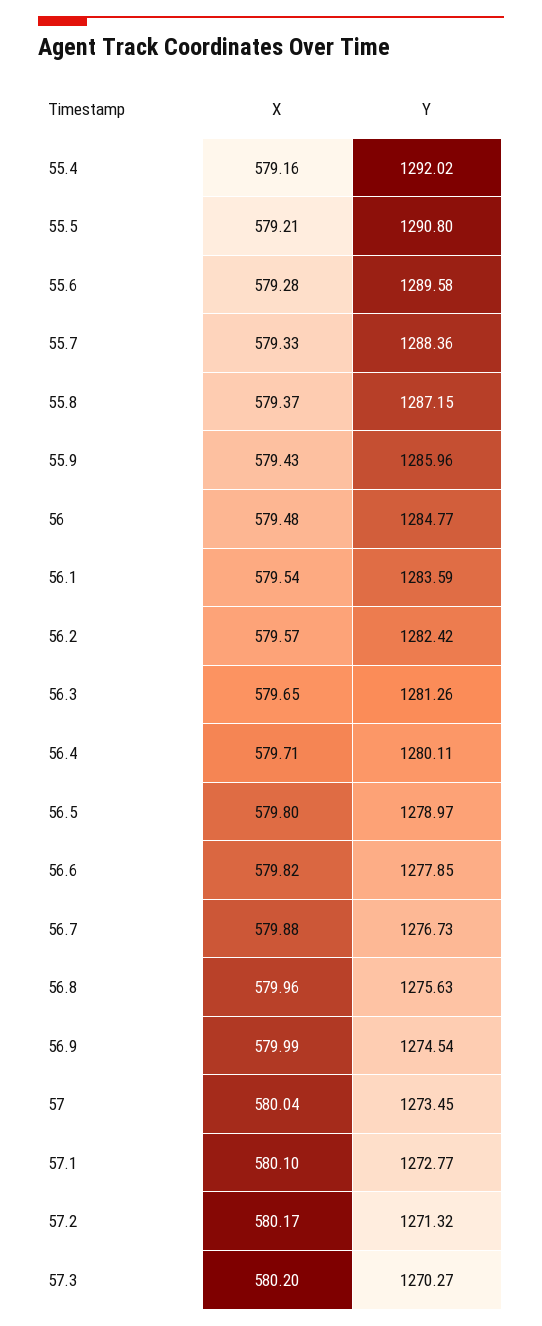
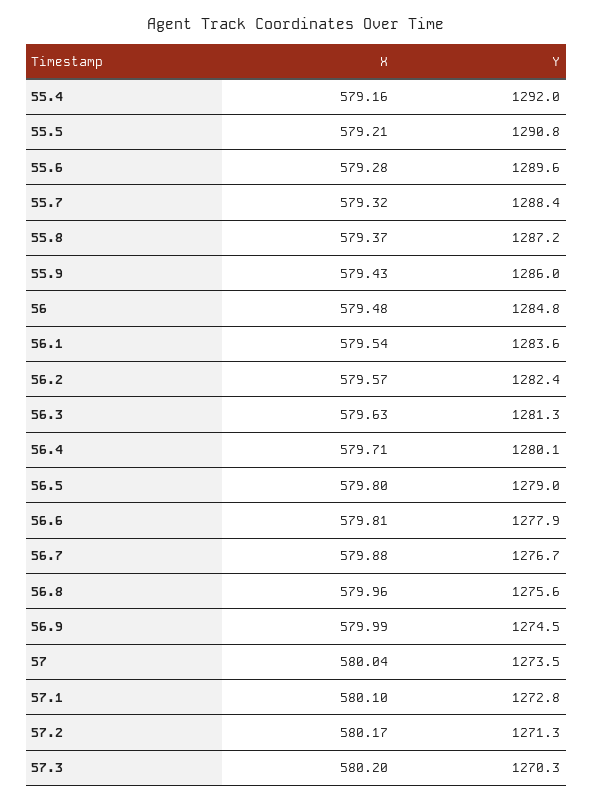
  {
    "X": {
      "55.4": 579.16,
      "55.5": 579.21,
      "55.6": 579.28,
-     "55.7": 579.33,
+     "55.7": 579.32,
      "55.8": 579.37,
      "55.9": 579.43,
      "56": 579.48,
      "56.1": 579.54,
      "56.2": 579.57,
-     "56.3": 579.65,
+     "56.3": 579.63,
      "56.4": 579.71,
      "56.5": 579.8,
-     "56.6": 579.82,
+     "56.6": 579.81,
      "56.7": 579.88,
      "56.8": 579.96,
      "56.9": 579.99,
      "57": 580.04,
      "57.1": 580.1,
      "57.2": 580.17,
      "57.3": 580.2
    },
    "Y": {
      "55.4": 1292.02,
      "55.5": 1290.8,
      "55.6": 1289.58,
      "55.7": 1288.36,
      "55.8": 1287.15,
      "55.9": 1285.96,
      "56": 1284.77,
      "56.1": 1283.59,
      "56.2": 1282.42,
      "56.3": 1281.26,
      "56.4": 1280.11,
      "56.5": 1278.97,
      "56.6": 1277.85,
      "56.7": 1276.73,
      "56.8": 1275.63,
      "56.9": 1274.54,
      "57": 1273.45,
      "57.1": 1272.77,
      "57.2": 1271.32,
      "57.3": 1270.27
    }
  }

